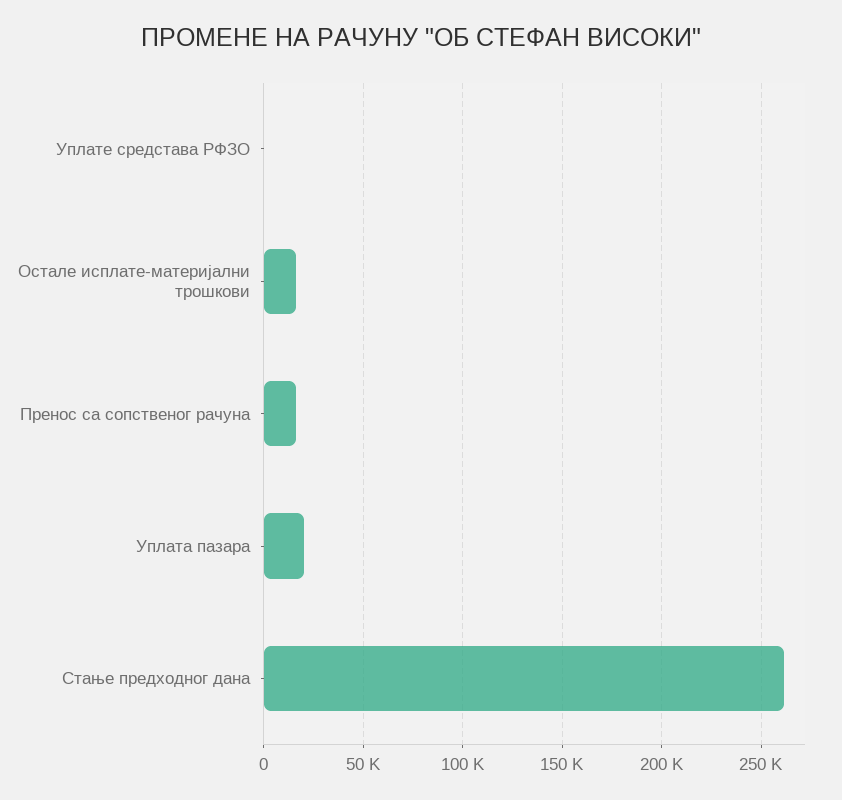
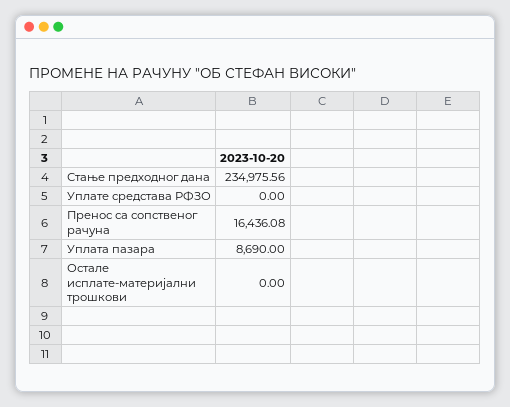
  {
    "Уплате средстава РФЗО": 0,
-   "Остале исплате-материјални трошкови": 15000,
+   "Остале исплате-материјални трошкови": 0,
    "Пренос са сопственог рачуна": 16436.08,
-   "Уплата пазара": 20000,
+   "Уплата пазара": 8690,
-   "Стање предходног дана": 260000
+   "Стање предходног дана": 234975.56
  }

